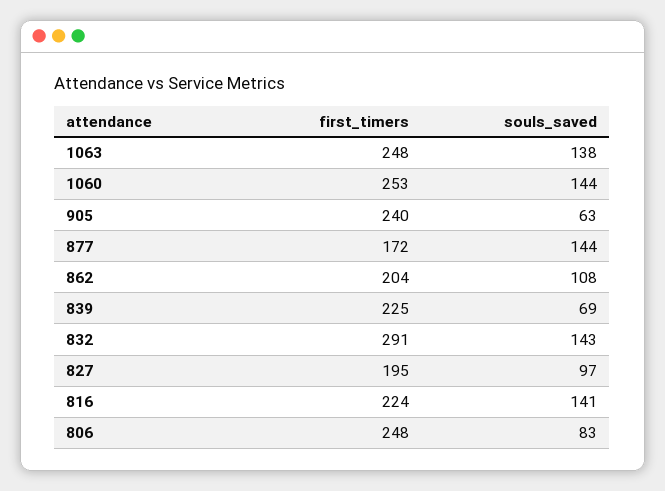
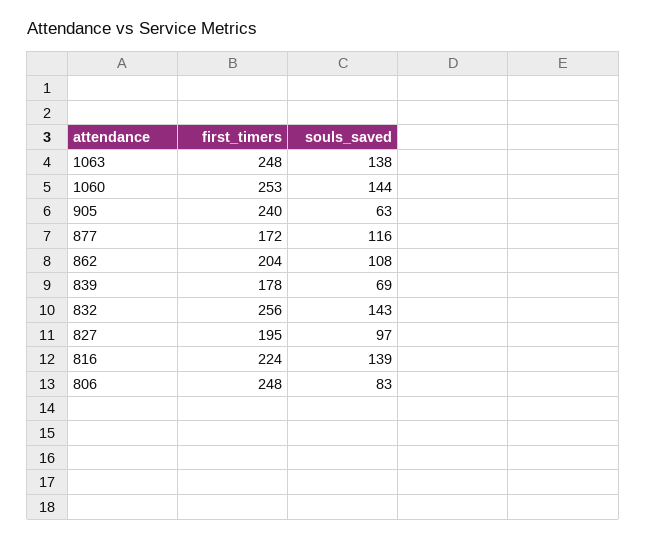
  {
    "first_timers": {
      "1063": 248,
      "1060": 253,
      "905": 240,
      "877": 172,
      "862": 204,
-     "839": 225,
+     "839": 178,
-     "832": 291,
+     "832": 256,
      "827": 195,
      "816": 224,
      "806": 248
    },
    "souls_saved": {
      "1063": 138,
      "1060": 144,
      "905": 63,
-     "877": 144,
+     "877": 116,
      "862": 108,
      "839": 69,
      "832": 143,
      "827": 97,
-     "816": 141,
+     "816": 139,
      "806": 83
    }
  }

